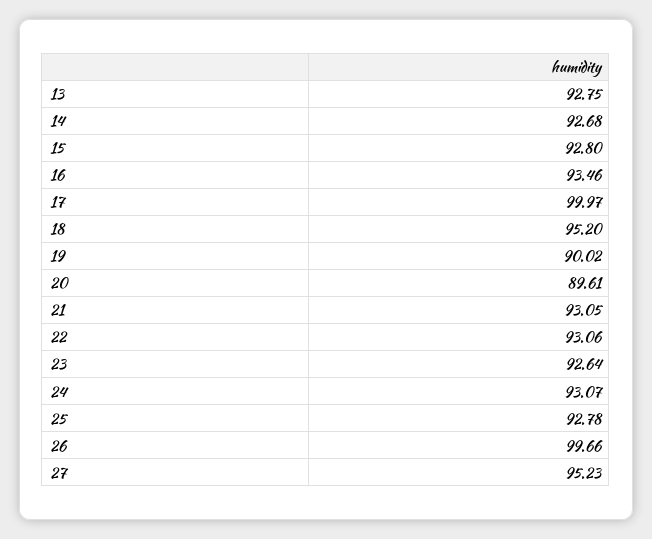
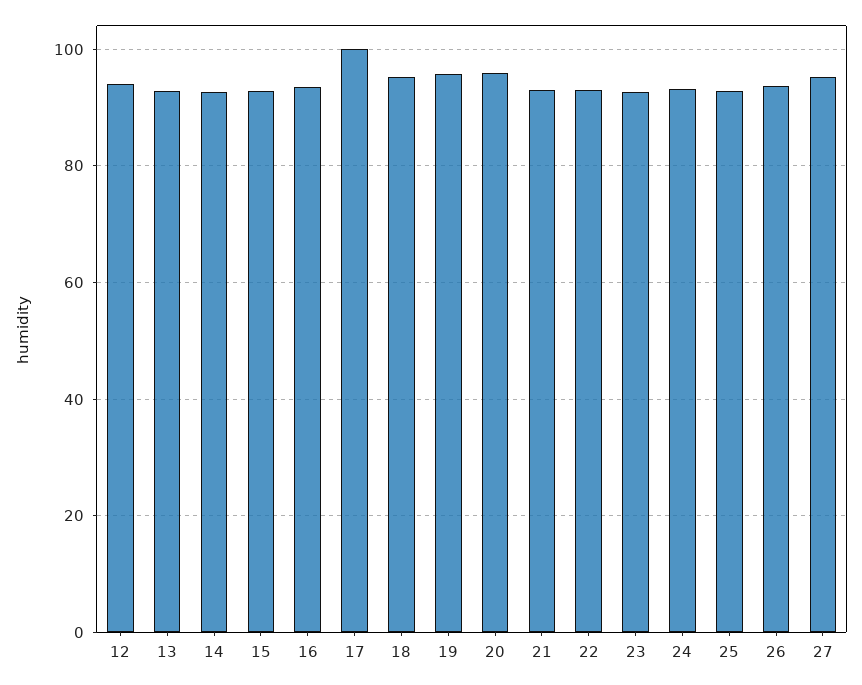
  {
    "13": 92.75,
    "14": 92.68,
    "15": 92.8,
    "16": 93.46,
    "17": 99.97,
    "18": 95.2,
-   "19": 90.02,
+   "19": 96,
-   "20": 89.61,
+   "20": 96,
    "21": 93.05,
    "22": 93.06,
    "23": 92.64,
    "24": 93.07,
    "25": 92.78,
-   "26": 99.66,
+   "26": 94,
-   "27": 95.23
+   "27": 95.23,
+   "12": 94
  }

